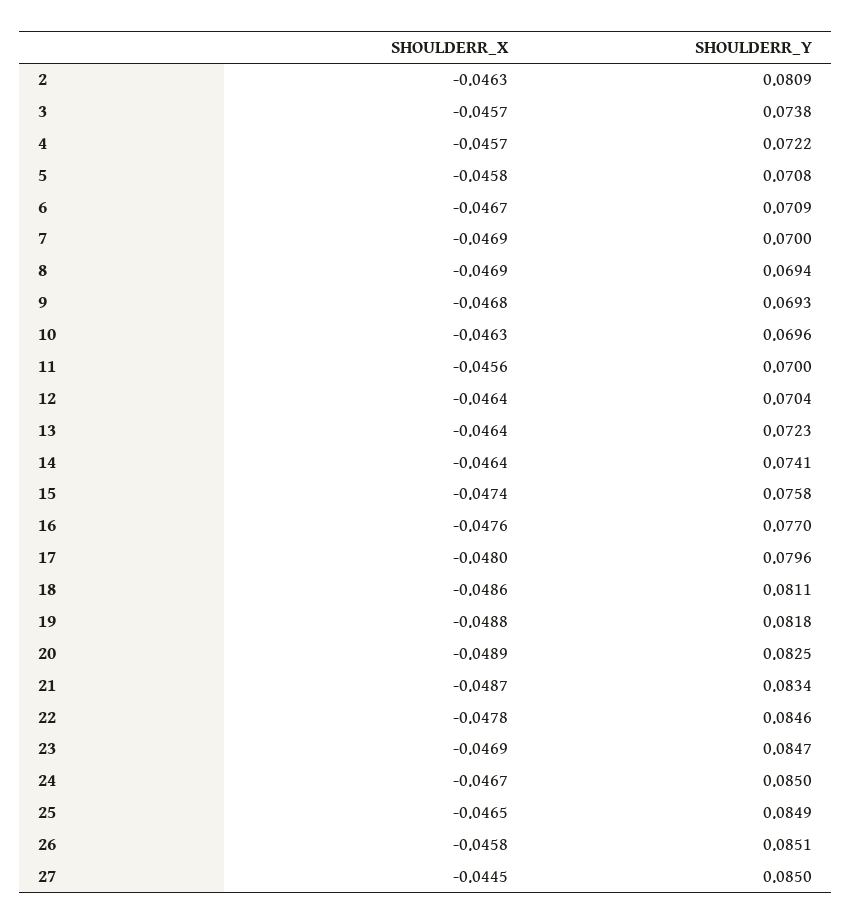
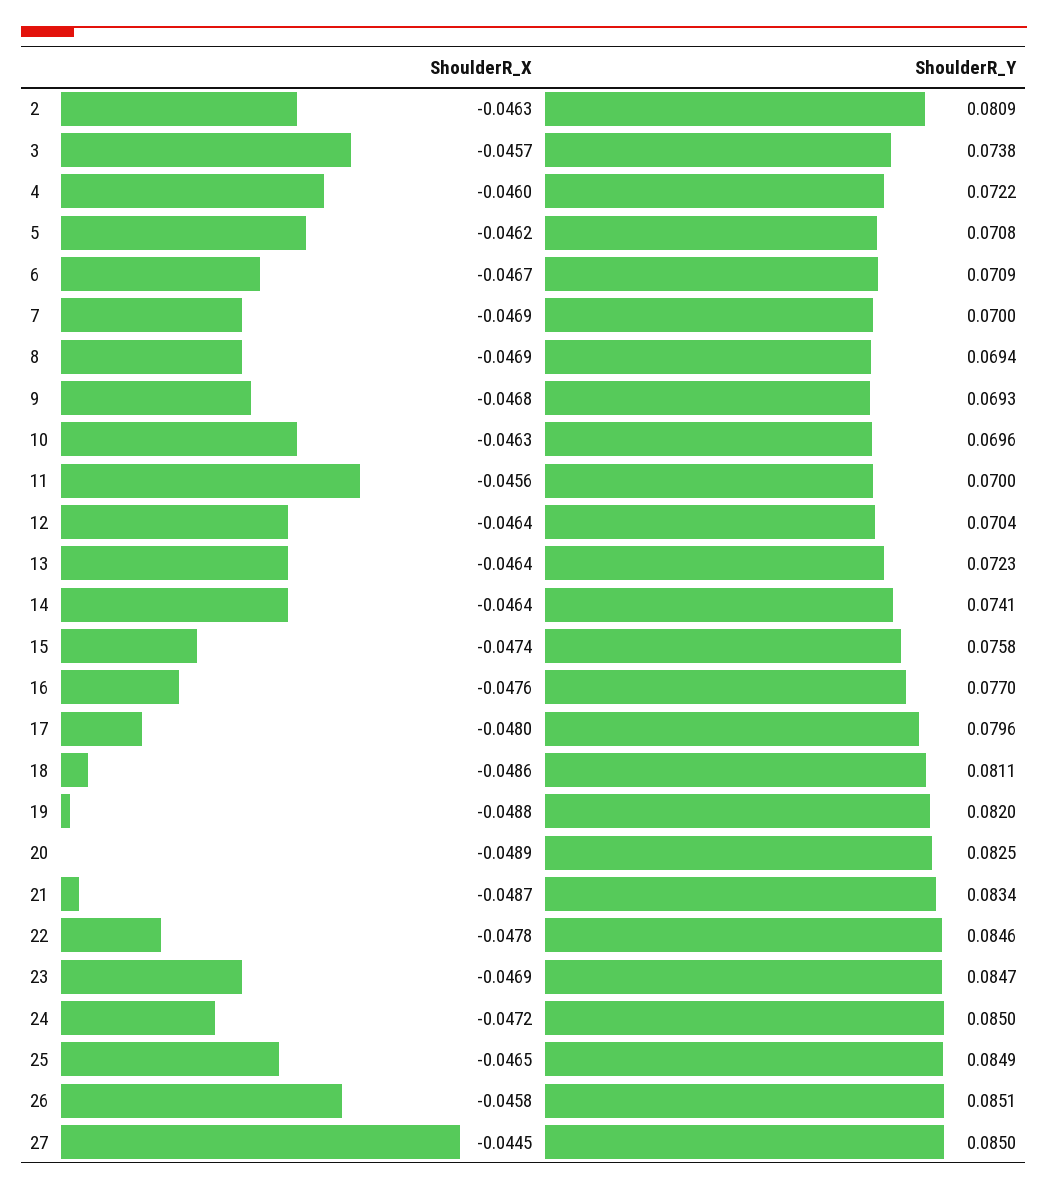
  {
    "SHOULDERR_X": {
      "2": -0.0463,
      "3": -0.0457,
-     "4": -0.0457,
+     "4": -0.046,
-     "5": -0.0458,
+     "5": -0.0462,
      "6": -0.0467,
      "7": -0.0469,
      "8": -0.0469,
      "9": -0.0468,
      "10": -0.0463,
      "11": -0.0456,
      "12": -0.0464,
      "13": -0.0464,
      "14": -0.0464,
      "15": -0.0474,
      "16": -0.0476,
      "17": -0.048,
      "18": -0.0486,
      "19": -0.0488,
      "20": -0.0489,
      "21": -0.0487,
      "22": -0.0478,
      "23": -0.0469,
-     "24": -0.0467,
+     "24": -0.0472,
      "25": -0.0465,
      "26": -0.0458,
      "27": -0.0445
    },
    "SHOULDERR_Y": {
      "2": 0.0809,
      "3": 0.0738,
      "4": 0.0722,
      "5": 0.0708,
      "6": 0.0709,
      "7": 0.07,
      "8": 0.0694,
      "9": 0.0693,
      "10": 0.0696,
      "11": 0.07,
      "12": 0.0704,
      "13": 0.0723,
      "14": 0.0741,
      "15": 0.0758,
      "16": 0.077,
      "17": 0.0796,
      "18": 0.0811,
-     "19": 0.0818,
+     "19": 0.082,
      "20": 0.0825,
      "21": 0.0834,
      "22": 0.0846,
      "23": 0.0847,
      "24": 0.085,
      "25": 0.0849,
      "26": 0.0851,
      "27": 0.085
    }
  }

